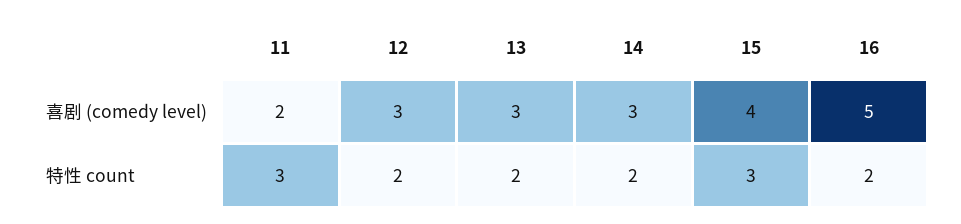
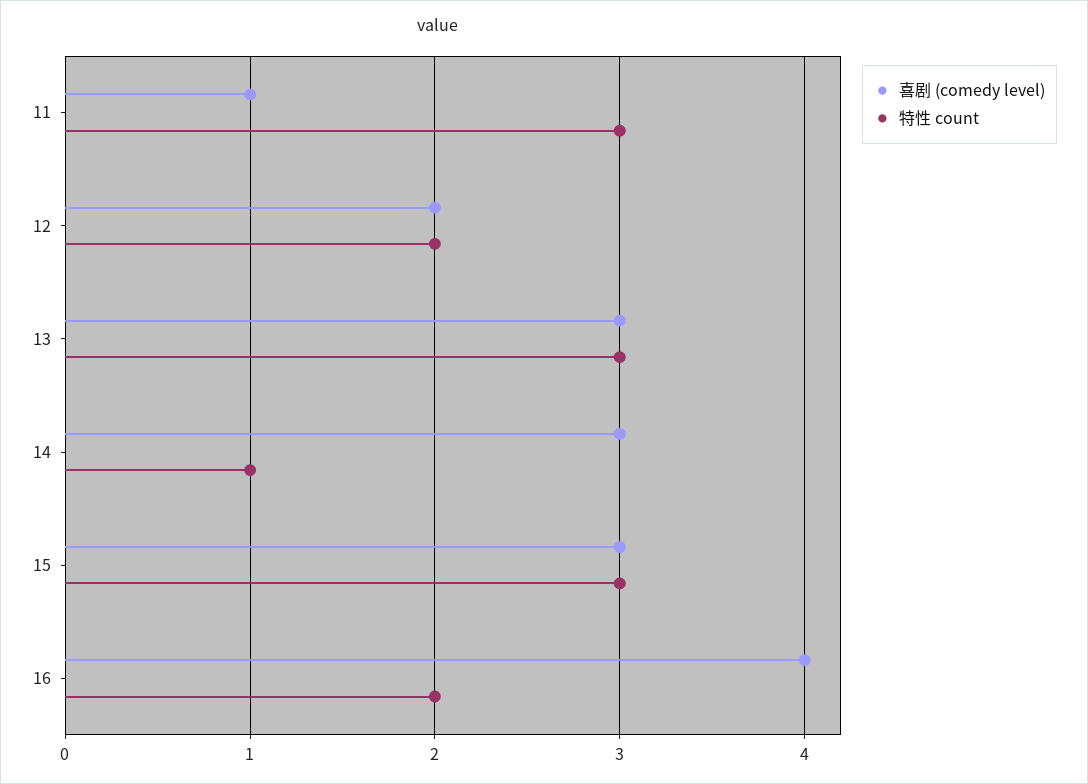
  {
    "喜剧 (comedy level)": {
-     "11": 2,
+     "11": 1,
-     "12": 3,
+     "12": 2,
      "13": 3,
      "14": 3,
-     "15": 4,
+     "15": 3,
-     "16": 5
+     "16": 4
    },
    "特性 count": {
      "11": 3,
      "12": 2,
-     "13": 2,
+     "13": 3,
-     "14": 2,
+     "14": 1,
      "15": 3,
      "16": 2
    }
  }

